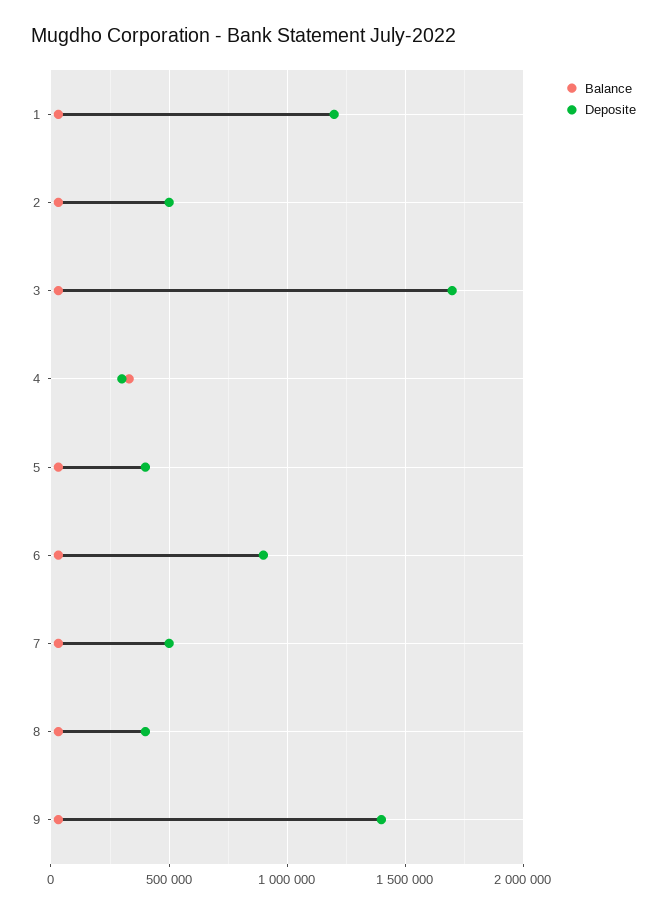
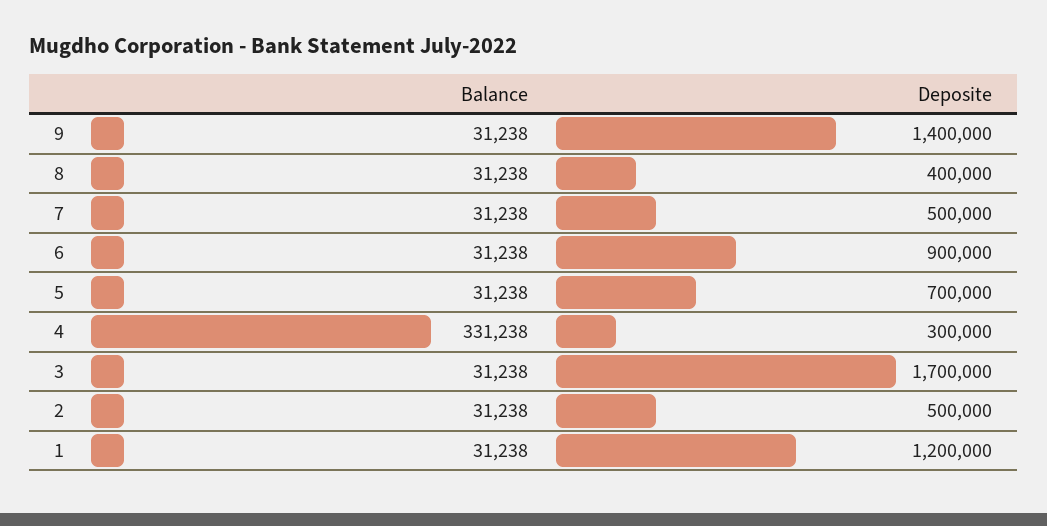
  {
    "Balance": {
      "1": 31238,
      "2": 31238,
      "3": 31238,
      "4": 331238,
      "5": 31238,
      "6": 31238,
      "7": 31238,
      "8": 31238,
      "9": 31238
    },
    "Deposite": {
      "1": 1200000,
      "2": 500000,
      "3": 1700000,
      "4": 300000,
-     "5": 400000,
+     "5": 700000,
      "6": 900000,
      "7": 500000,
      "8": 400000,
      "9": 1400000
    }
  }

